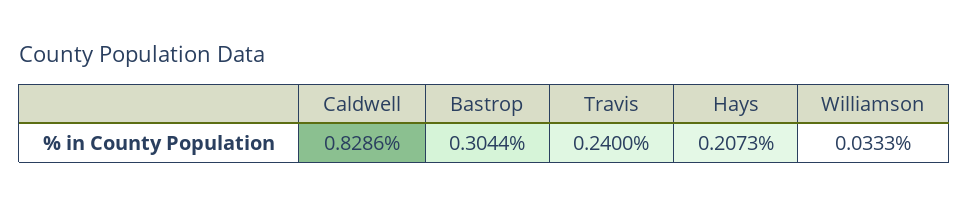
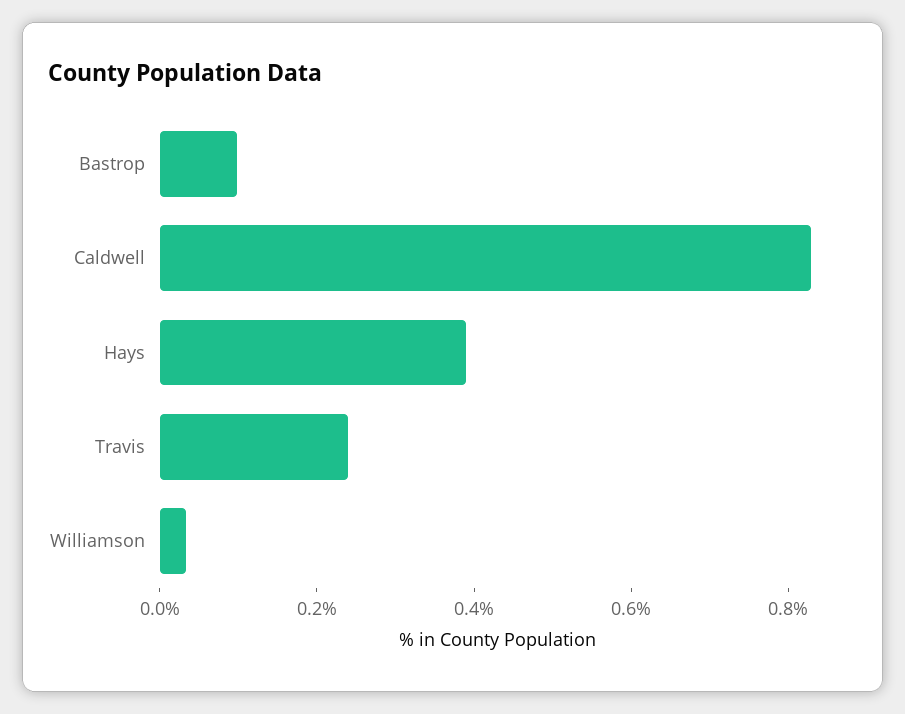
  {
    "Caldwell": 0.8286,
-   "Bastrop": 0.3044,
+   "Bastrop": 0.1,
    "Travis": 0.24,
-   "Hays": 0.2073,
+   "Hays": 0.4,
    "Williamson": 0.0333
  }

